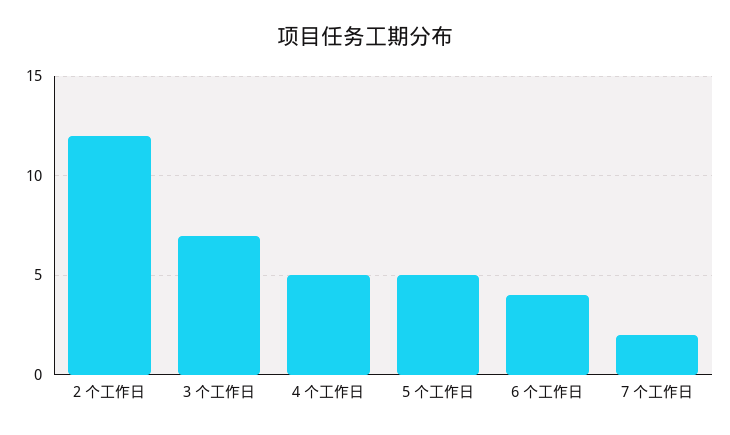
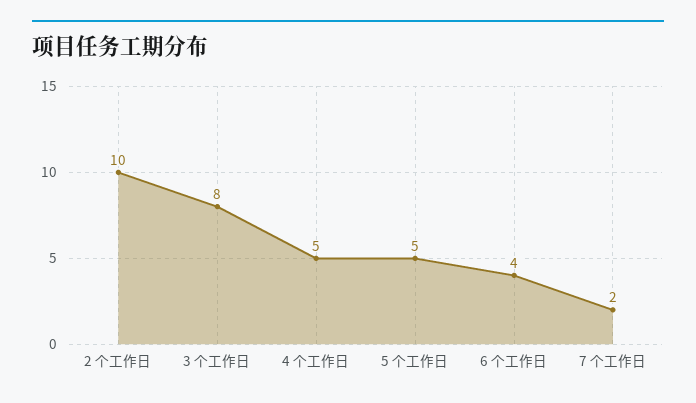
  {
-   "2 个工作日": 12,
+   "2 个工作日": 10,
-   "3 个工作日": 7,
+   "3 个工作日": 8,
    "4 个工作日": 5,
    "5 个工作日": 5,
    "6 个工作日": 4,
    "7 个工作日": 2
  }

